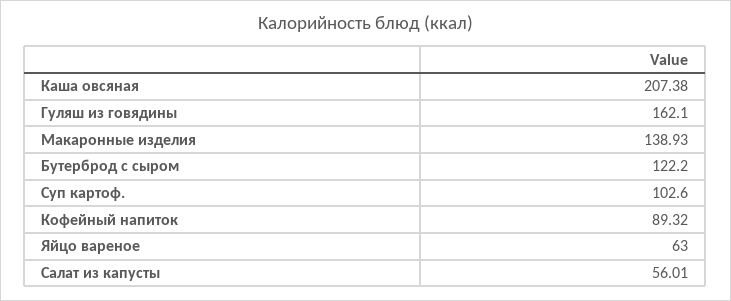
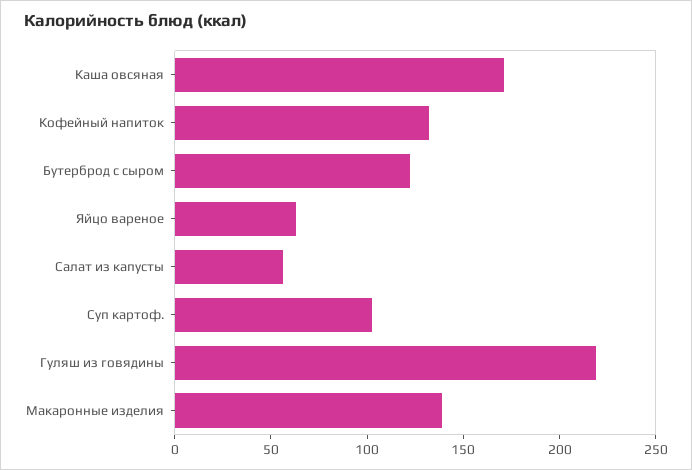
  {
-   "Каша овсяная": 207.38,
+   "Каша овсяная": 170,
-   "Гуляш из говядины": 162.1,
+   "Гуляш из говядины": 220,
    "Макаронные изделия": 138.93,
    "Бутерброд с сыром": 122.2,
    "Суп картоф.": 102.6,
-   "Кофейный напиток": 89.32,
+   "Кофейный напиток": 130,
    "Яйцо вареное": 63,
    "Салат из капусты": 56.01
  }

